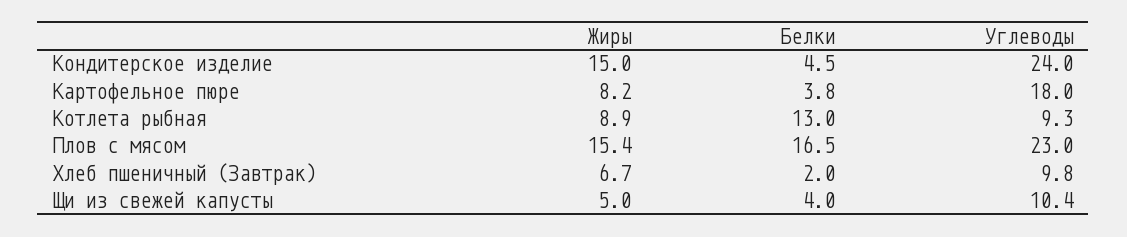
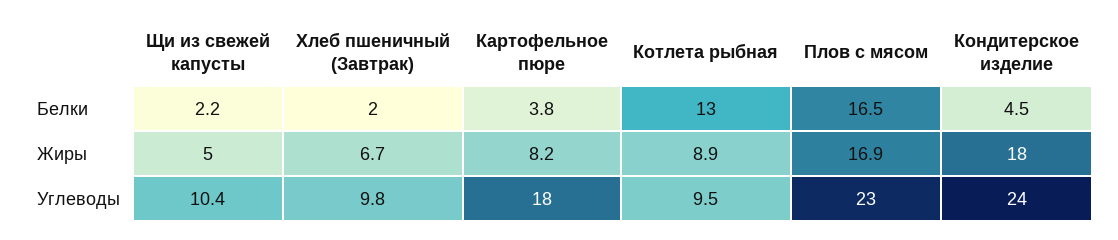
  {
    "Жиры": {
-     "Кондитерское изделие": 15,
+     "Кондитерское изделие": 18,
      "Картофельное пюре": 8.2,
      "Котлета рыбная": 8.9,
-     "Плов с мясом": 15.4,
+     "Плов с мясом": 16.9,
      "Хлеб пшеничный (Завтрак)": 6.7,
      "Щи из свежей капусты": 5
    },
    "Белки": {
      "Кондитерское изделие": 4.5,
      "Картофельное пюре": 3.8,
      "Котлета рыбная": 13,
      "Плов с мясом": 16.5,
      "Хлеб пшеничный (Завтрак)": 2,
-     "Щи из свежей капусты": 4
+     "Щи из свежей капусты": 2.2
    },
    "Углеводы": {
      "Кондитерское изделие": 24,
      "Картофельное пюре": 18,
-     "Котлета рыбная": 9.3,
+     "Котлета рыбная": 9.5,
      "Плов с мясом": 23,
      "Хлеб пшеничный (Завтрак)": 9.8,
      "Щи из свежей капусты": 10.4
    }
  }

